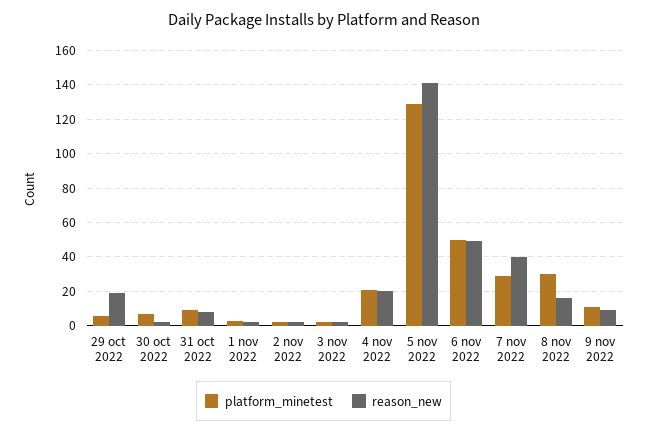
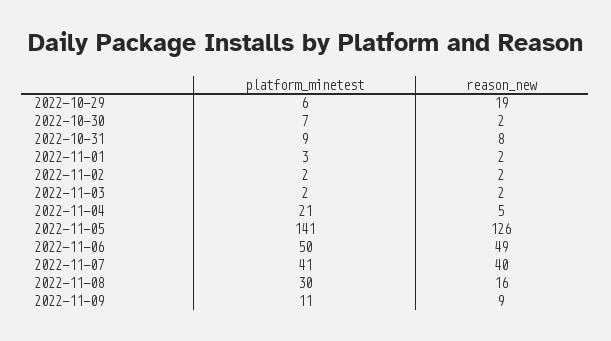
  {
    "platform_minetest": {
      "29 oct 2022": 6,
      "30 oct 2022": 7,
      "31 oct 2022": 9,
      "1 nov 2022": 3,
      "2 nov 2022": 2,
      "3 nov 2022": 2,
      "4 nov 2022": 21,
-     "5 nov 2022": 130,
+     "5 nov 2022": 141,
      "6 nov 2022": 50,
-     "7 nov 2022": 30,
+     "7 nov 2022": 41,
      "8 nov 2022": 30,
      "9 nov 2022": 11
    },
    "reason_new": {
      "29 oct 2022": 19,
      "30 oct 2022": 2,
      "31 oct 2022": 8,
      "1 nov 2022": 2,
      "2 nov 2022": 2,
      "3 nov 2022": 2,
-     "4 nov 2022": 20,
+     "4 nov 2022": 5,
-     "5 nov 2022": 140,
+     "5 nov 2022": 126,
      "6 nov 2022": 49,
      "7 nov 2022": 40,
      "8 nov 2022": 16,
      "9 nov 2022": 9
    }
  }

